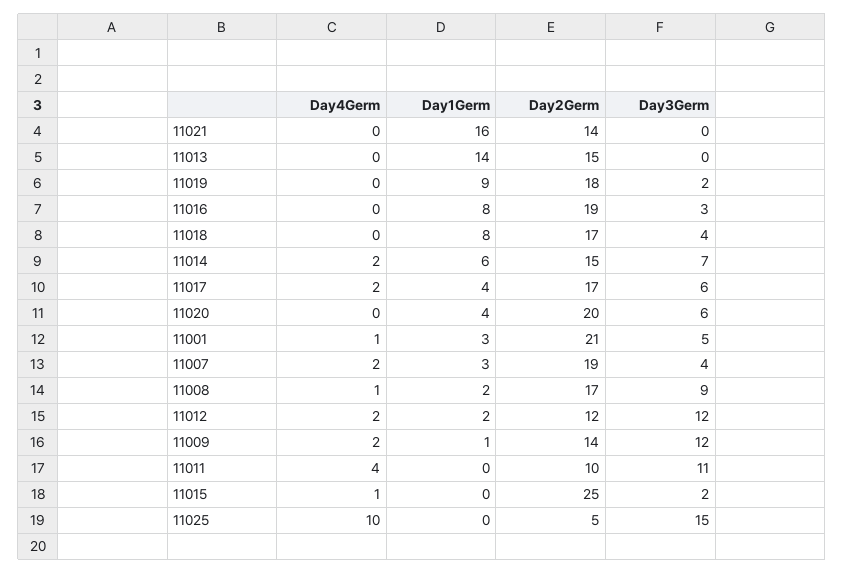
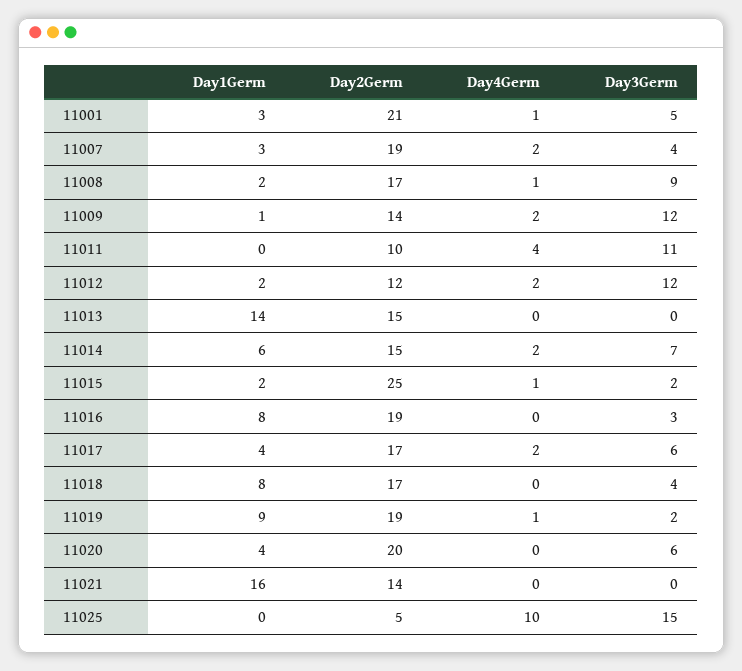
  {
    "Day4Germ": {
      "11021": 0,
      "11013": 0,
-     "11019": 0,
+     "11019": 1,
      "11016": 0,
      "11018": 0,
      "11014": 2,
      "11017": 2,
      "11020": 0,
      "11001": 1,
      "11007": 2,
      "11008": 1,
      "11012": 2,
      "11009": 2,
      "11011": 4,
      "11015": 1,
      "11025": 10
    },
    "Day1Germ": {
      "11021": 16,
      "11013": 14,
      "11019": 9,
      "11016": 8,
      "11018": 8,
      "11014": 6,
      "11017": 4,
      "11020": 4,
      "11001": 3,
      "11007": 3,
      "11008": 2,
      "11012": 2,
      "11009": 1,
      "11011": 0,
-     "11015": 0,
+     "11015": 2,
      "11025": 0
    },
    "Day2Germ": {
      "11021": 14,
      "11013": 15,
-     "11019": 18,
+     "11019": 19,
      "11016": 19,
      "11018": 17,
      "11014": 15,
      "11017": 17,
      "11020": 20,
      "11001": 21,
      "11007": 19,
      "11008": 17,
      "11012": 12,
      "11009": 14,
      "11011": 10,
      "11015": 25,
      "11025": 5
    },
    "Day3Germ": {
      "11021": 0,
      "11013": 0,
      "11019": 2,
      "11016": 3,
      "11018": 4,
      "11014": 7,
      "11017": 6,
      "11020": 6,
      "11001": 5,
      "11007": 4,
      "11008": 9,
      "11012": 12,
      "11009": 12,
      "11011": 11,
      "11015": 2,
      "11025": 15
    }
  }

